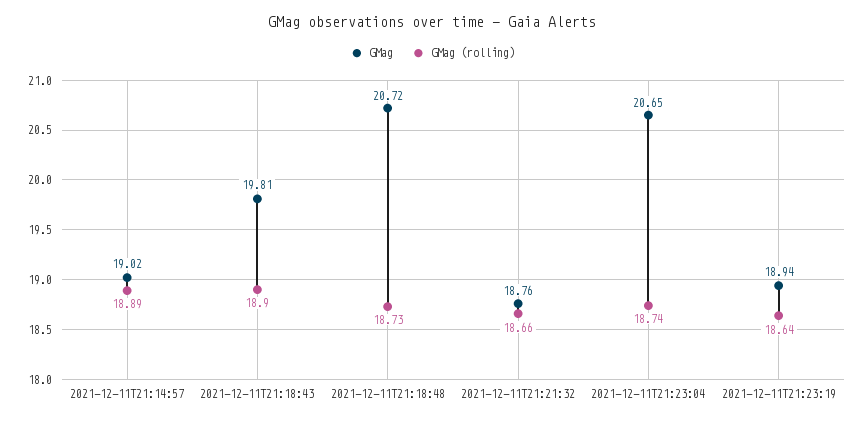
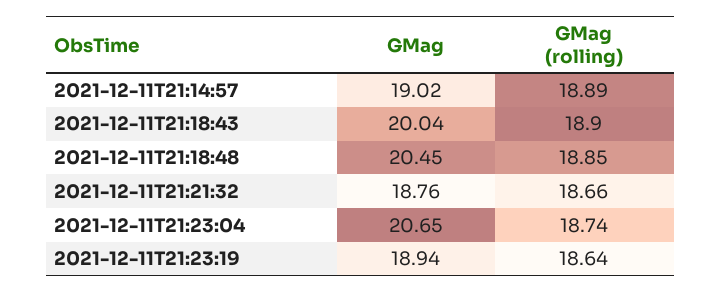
  {
    "GMag": {
      "2021-12-11T21:14:57": 19.02,
-     "2021-12-11T21:18:43": 19.81,
+     "2021-12-11T21:18:43": 20.04,
-     "2021-12-11T21:18:48": 20.72,
+     "2021-12-11T21:18:48": 20.45,
      "2021-12-11T21:21:32": 18.76,
      "2021-12-11T21:23:04": 20.65,
      "2021-12-11T21:23:19": 18.94
    },
    "GMag (rolling)": {
      "2021-12-11T21:14:57": 18.89,
      "2021-12-11T21:18:43": 18.9,
-     "2021-12-11T21:18:48": 18.73,
+     "2021-12-11T21:18:48": 18.85,
      "2021-12-11T21:21:32": 18.66,
      "2021-12-11T21:23:04": 18.74,
      "2021-12-11T21:23:19": 18.64
    }
  }

